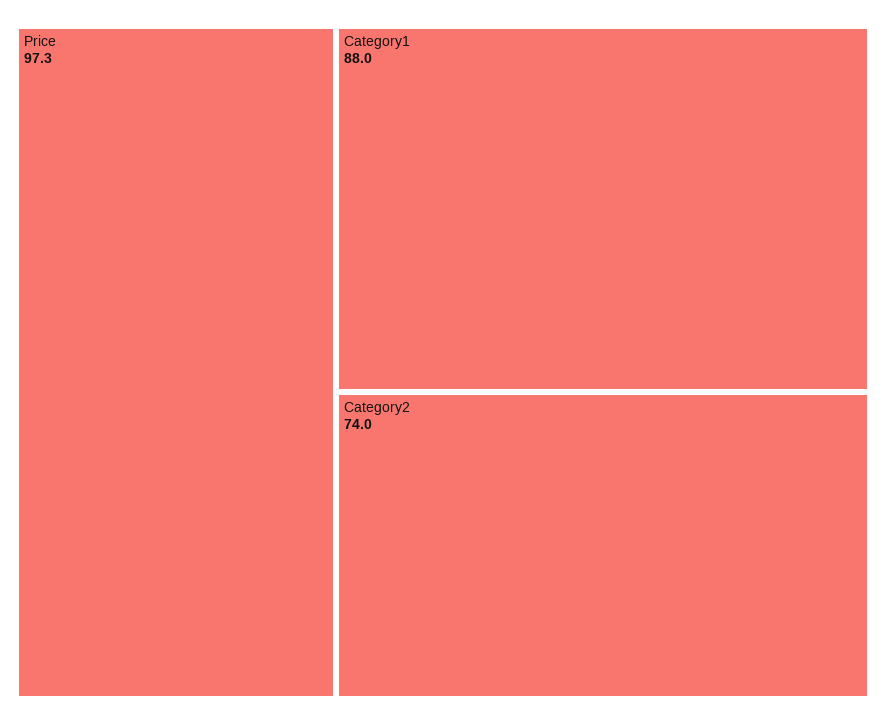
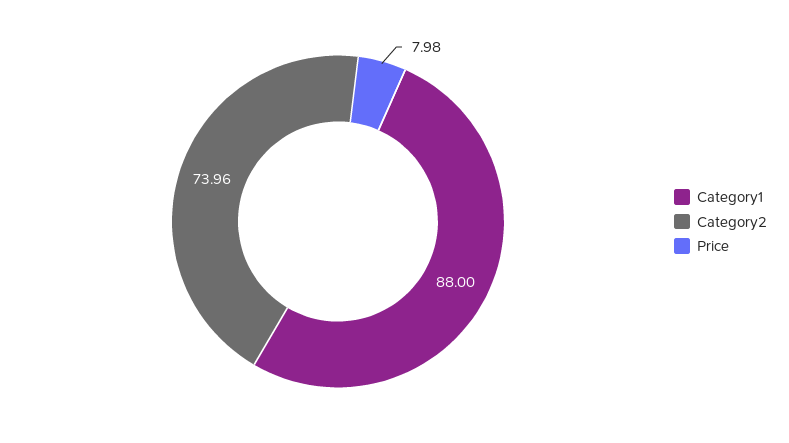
  {
-   "Price": 97.3,
+   "Price": 7.98,
    "Category1": 88,
    "Category2": 73.96
  }

